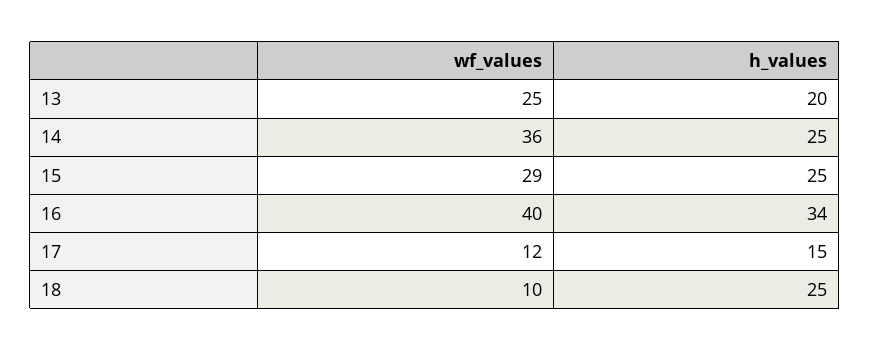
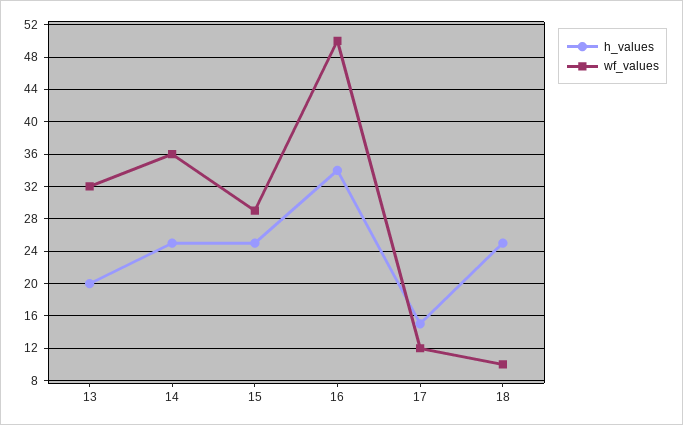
  {
    "wf_values": {
-     "13": 25,
+     "13": 32,
      "14": 36,
      "15": 29,
-     "16": 40,
+     "16": 50,
      "17": 12,
      "18": 10
    },
    "h_values": {
      "13": 20,
      "14": 25,
      "15": 25,
      "16": 34,
      "17": 15,
      "18": 25
    }
  }

